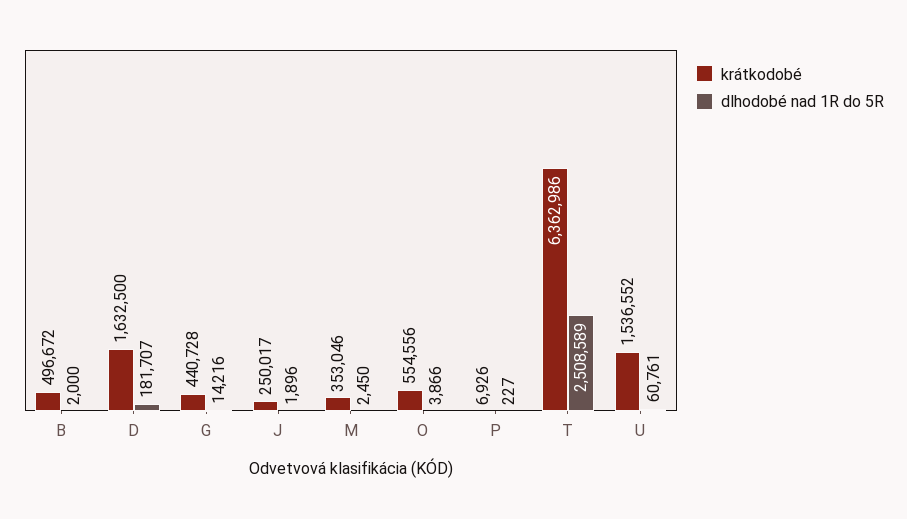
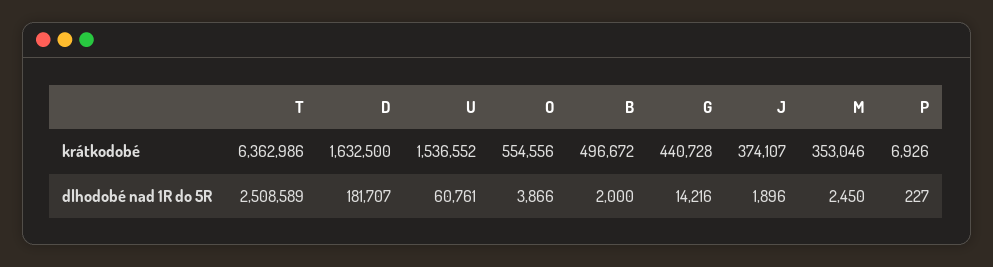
  {
    "krátkodobé": {
      "B": 496672,
      "D": 1632500,
      "G": 440728,
-     "J": 250017,
+     "J": 374107,
      "M": 353046,
      "O": 554556,
      "P": 6926,
      "T": 6362986,
      "U": 1536552
    },
    "dlhodobé nad 1R do 5R": {
      "B": 2000,
      "D": 181707,
      "G": 14216,
      "J": 1896,
      "M": 2450,
      "O": 3866,
      "P": 227,
      "T": 2508589,
      "U": 60761
    }
  }

